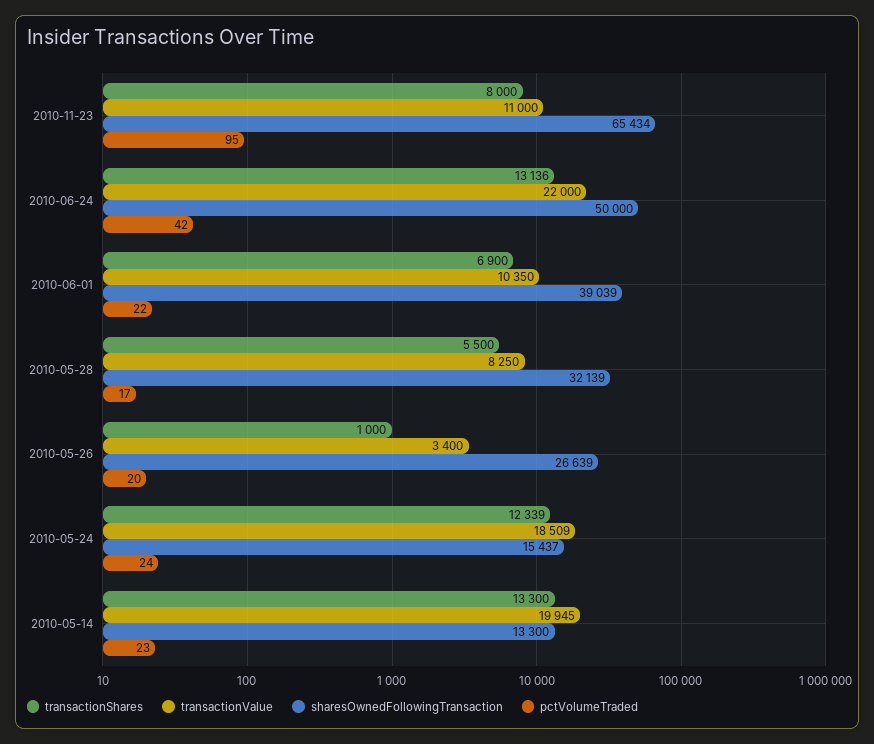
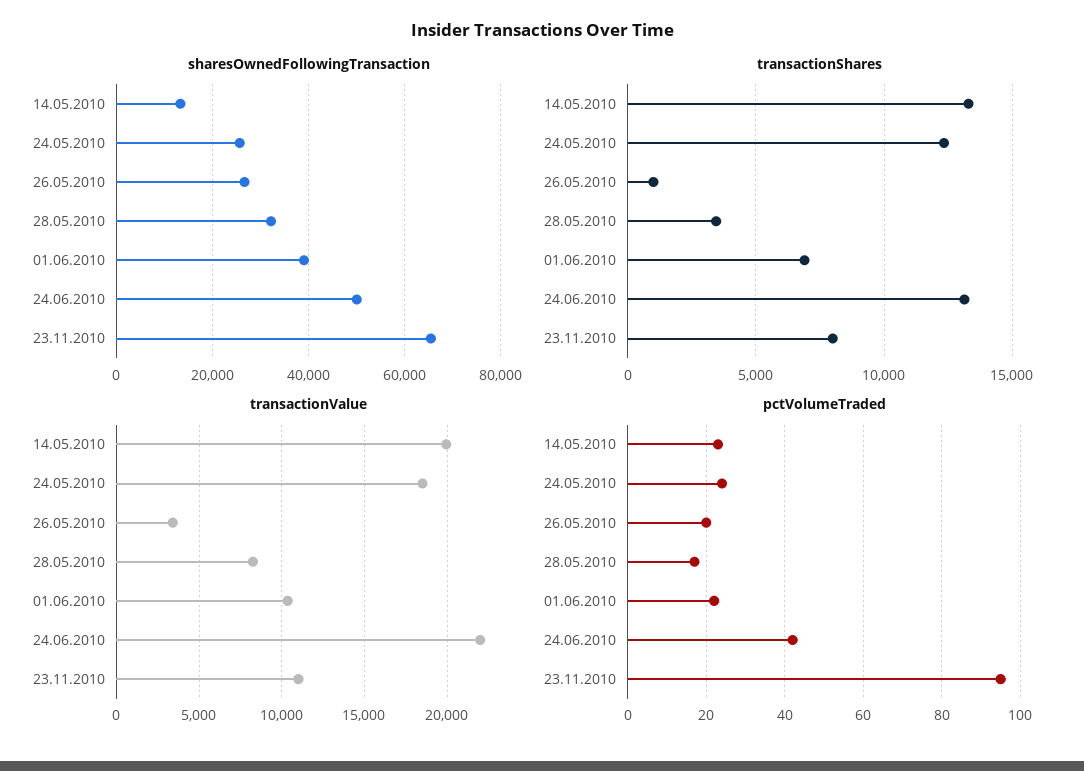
  {
    "transactionShares": {
      "2010-11-23": 8000,
      "2010-06-24": 13136,
      "2010-06-01": 6900,
-     "2010-05-28": 5500,
+     "2010-05-28": 3500,
      "2010-05-26": 1000,
      "2010-05-24": 12339,
      "2010-05-14": 13300
    },
    "transactionValue": {
      "2010-11-23": 11000,
      "2010-06-24": 22000,
      "2010-06-01": 10350,
      "2010-05-28": 8250,
      "2010-05-26": 3400,
      "2010-05-24": 18509,
      "2010-05-14": 19945
    },
    "sharesOwnedFollowingTransaction": {
      "2010-11-23": 65434,
      "2010-06-24": 50000,
      "2010-06-01": 39039,
      "2010-05-28": 32139,
      "2010-05-26": 26639,
-     "2010-05-24": 15437,
+     "2010-05-24": 26000,
      "2010-05-14": 13300
    },
    "pctVolumeTraded": {
      "2010-11-23": 95,
      "2010-06-24": 42,
      "2010-06-01": 22,
      "2010-05-28": 17,
      "2010-05-26": 20,
      "2010-05-24": 24,
      "2010-05-14": 23
    }
  }

